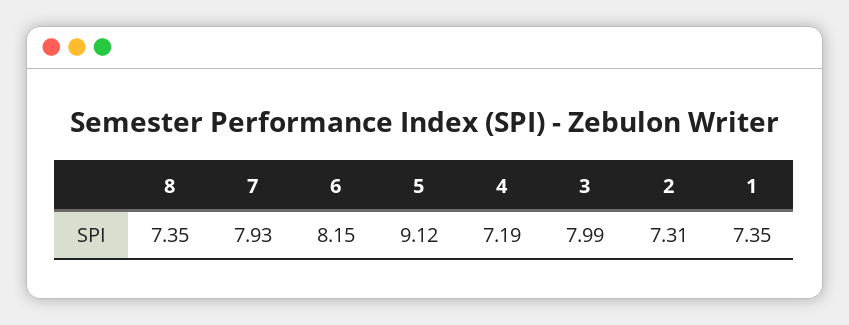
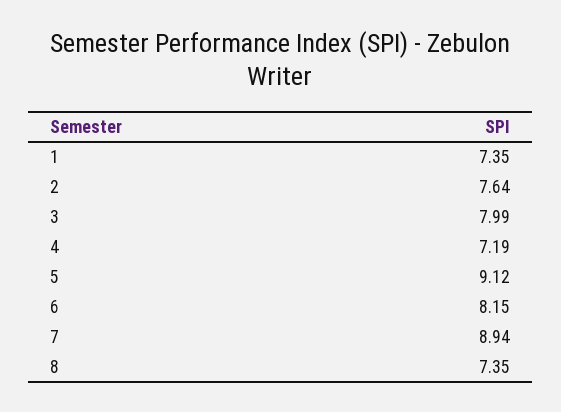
  {
    "8": 7.35,
-   "7": 7.93,
+   "7": 8.94,
    "6": 8.15,
    "5": 9.12,
    "4": 7.19,
    "3": 7.99,
-   "2": 7.31,
+   "2": 7.64,
    "1": 7.35
  }

